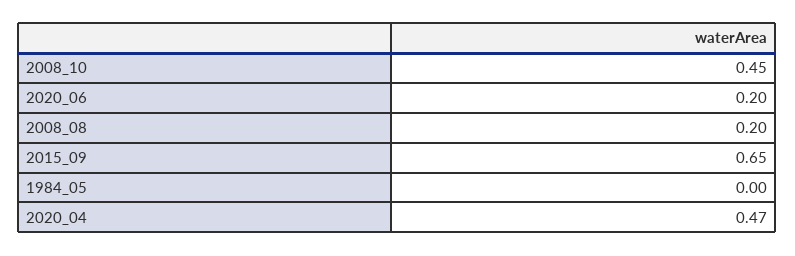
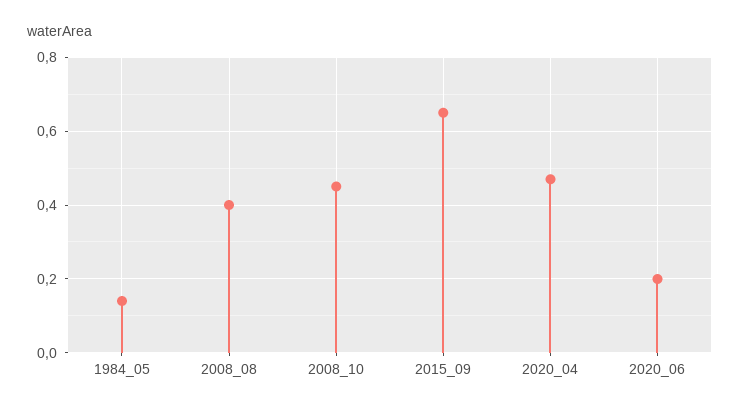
  {
    "2008_10": 0.45,
    "2020_06": 0.2,
-   "2008_08": 0.2,
+   "2008_08": 0.4,
    "2015_09": 0.65,
-   "1984_05": 0,
+   "1984_05": 0.15,
    "2020_04": 0.47
  }

